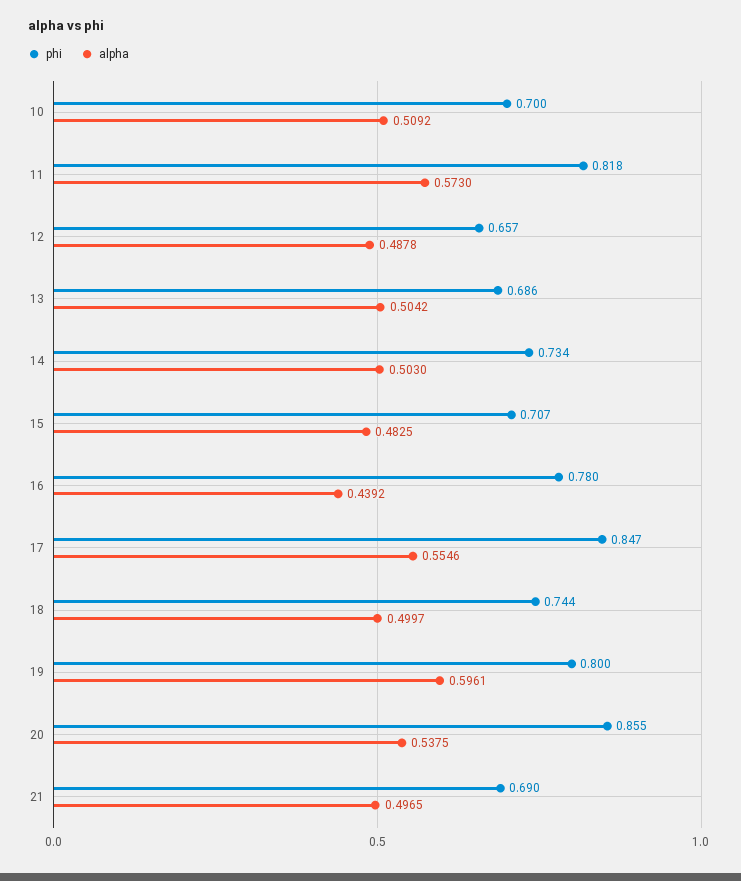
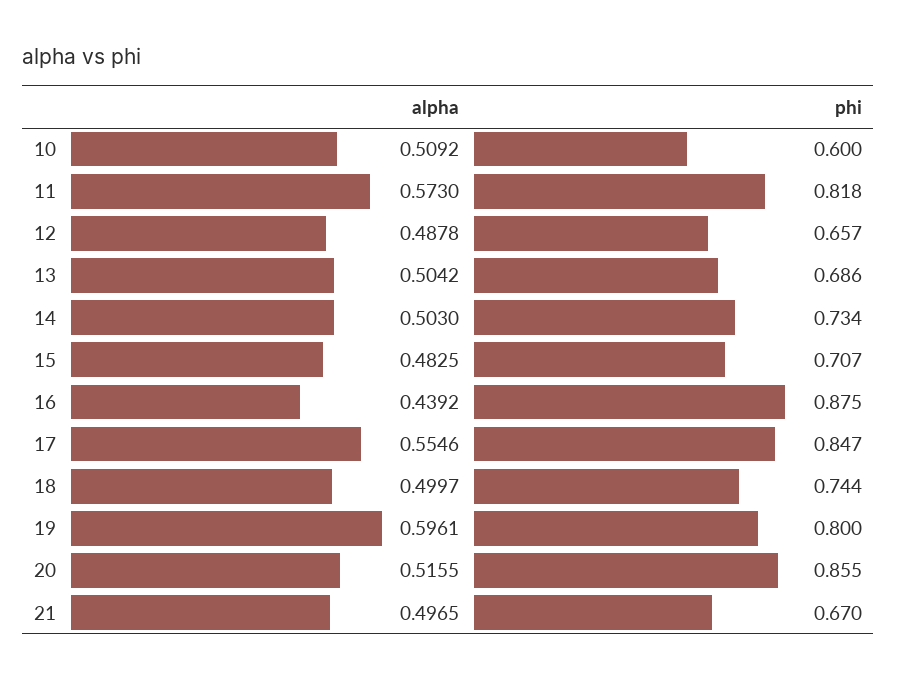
  {
    "phi": {
-     "10": 0.7,
+     "10": 0.6,
      "11": 0.818,
      "12": 0.657,
      "13": 0.686,
      "14": 0.734,
      "15": 0.707,
-     "16": 0.78,
+     "16": 0.875,
      "17": 0.847,
      "18": 0.744,
      "19": 0.8,
      "20": 0.855,
-     "21": 0.69
+     "21": 0.67
    },
    "alpha": {
      "10": 0.5092,
      "11": 0.573,
      "12": 0.4878,
      "13": 0.5042,
      "14": 0.503,
      "15": 0.4825,
      "16": 0.4392,
      "17": 0.5546,
      "18": 0.4997,
      "19": 0.5961,
-     "20": 0.5375,
+     "20": 0.5155,
      "21": 0.4965
    }
  }

